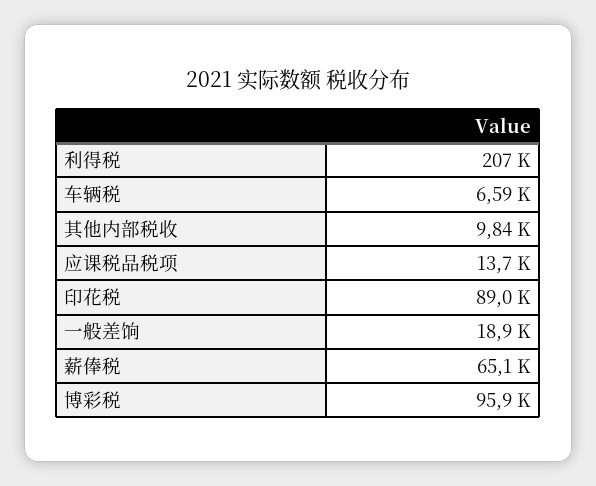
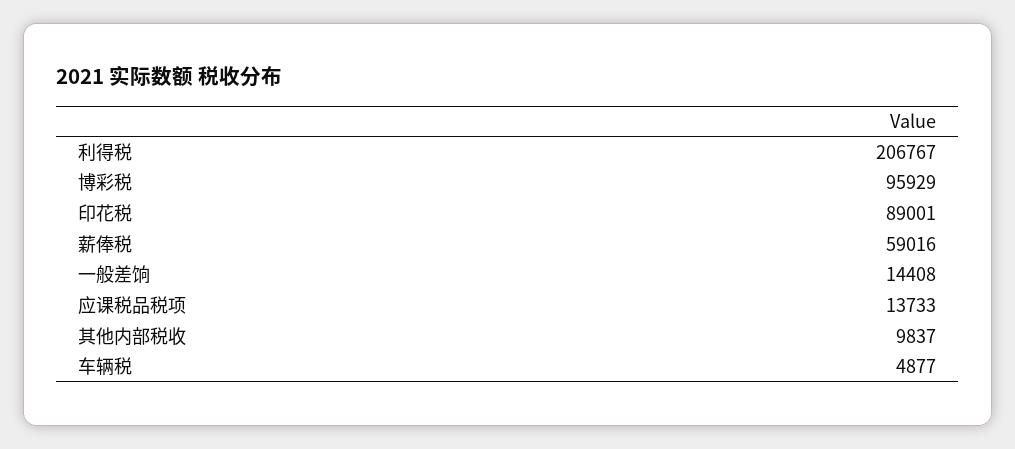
  {
    "利得税": 206767,
-   "车辆税": 6590,
+   "车辆税": 4877,
    "其他内部税收": 9837,
    "应课税品税项": 13733,
    "印花税": 89001,
-   "一般差饷": 18900,
+   "一般差饷": 14408,
-   "薪俸税": 65100,
+   "薪俸税": 59016,
    "博彩税": 95929
  }

